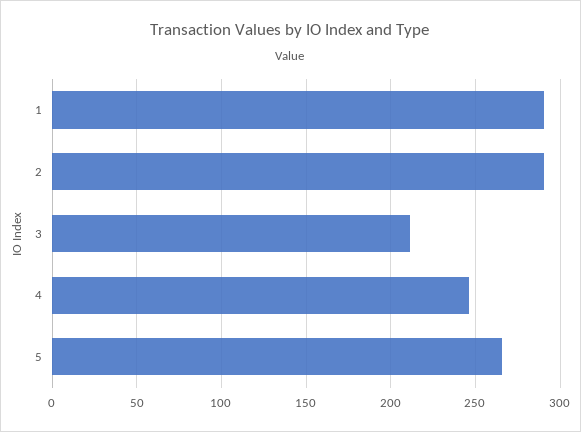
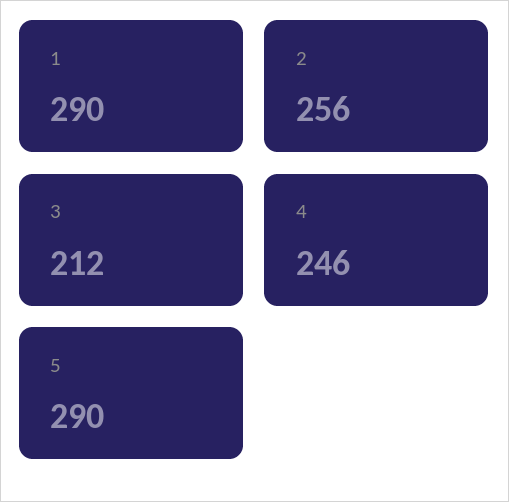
  {
    "1": 290,
-   "2": 290,
+   "2": 256,
    "3": 212,
    "4": 246,
-   "5": 265
+   "5": 290
  }

